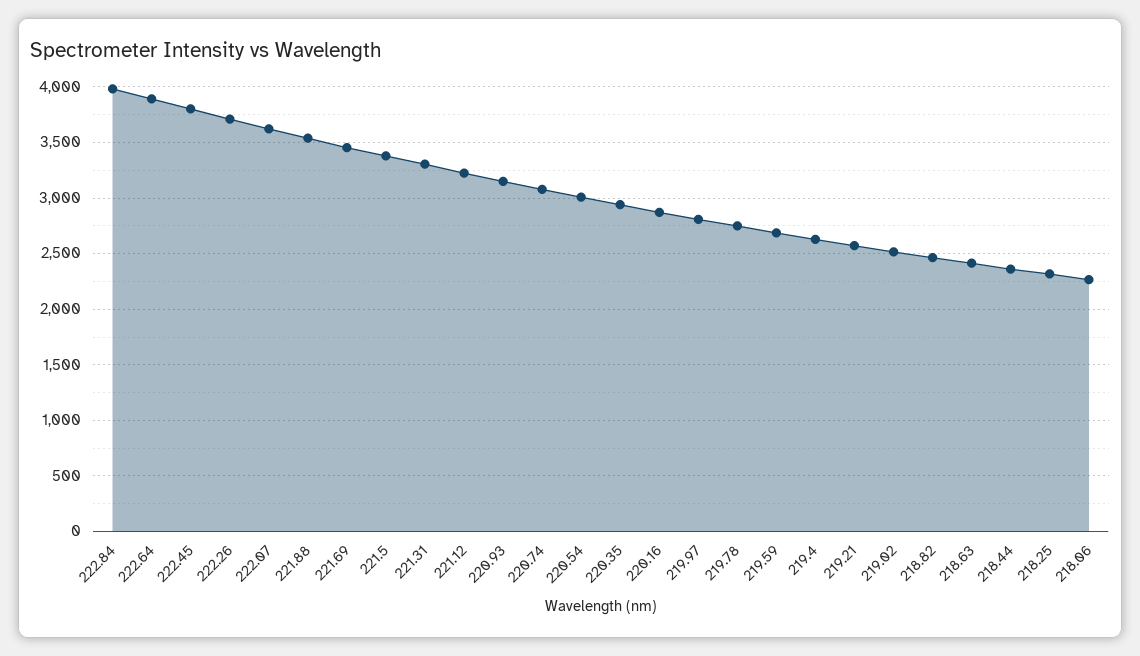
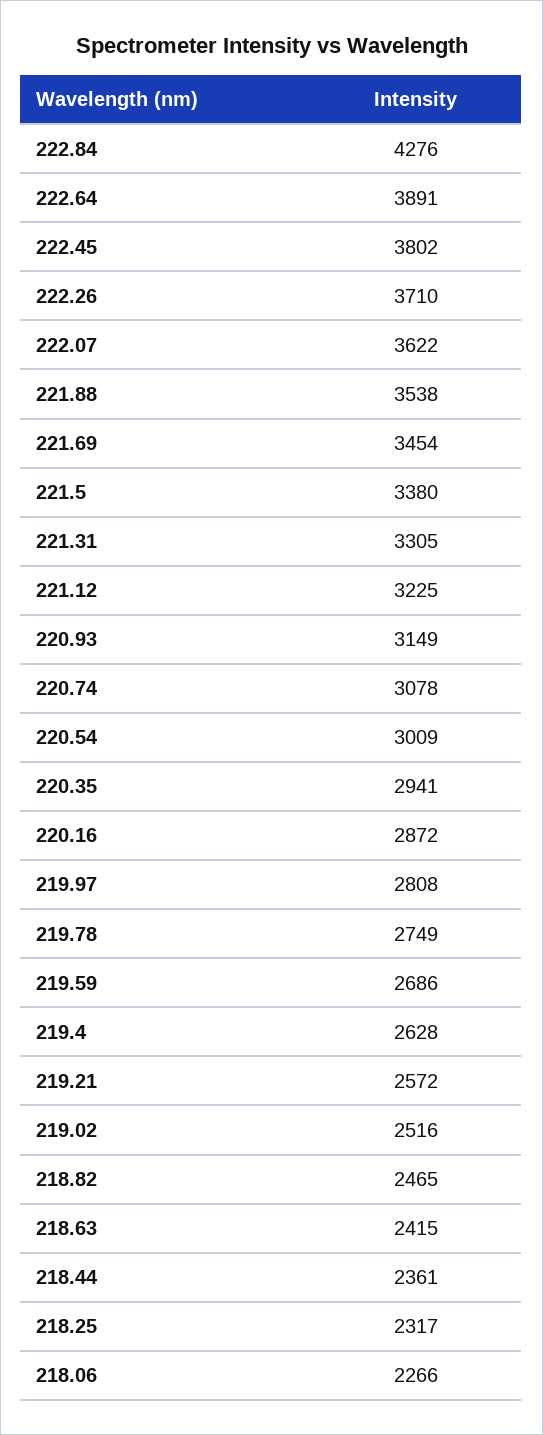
  {
-   "222.84": 4000,
+   "222.84": 4276,
    "222.64": 3891,
    "222.45": 3802,
    "222.26": 3710,
    "222.07": 3622,
    "221.88": 3538,
    "221.69": 3454,
    "221.5": 3380,
    "221.31": 3305,
    "221.12": 3225,
    "220.93": 3149,
    "220.74": 3078,
    "220.54": 3009,
    "220.35": 2941,
    "220.16": 2872,
    "219.97": 2808,
    "219.78": 2749,
    "219.59": 2686,
    "219.4": 2628,
    "219.21": 2572,
    "219.02": 2516,
    "218.82": 2465,
    "218.63": 2415,
    "218.44": 2361,
    "218.25": 2317,
    "218.06": 2266
  }

